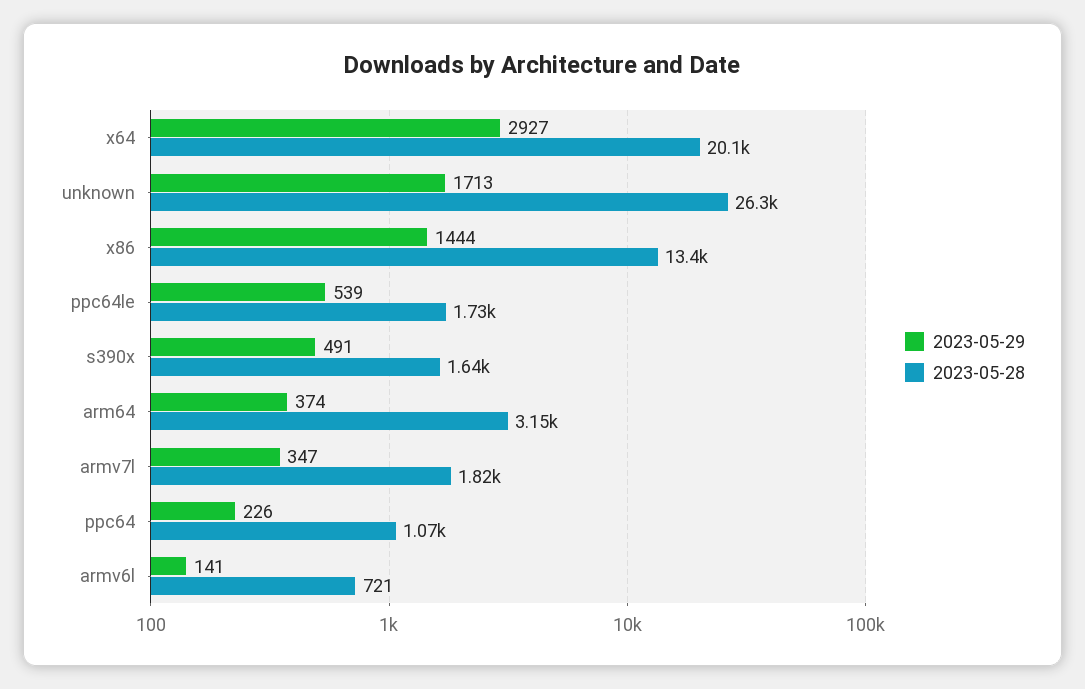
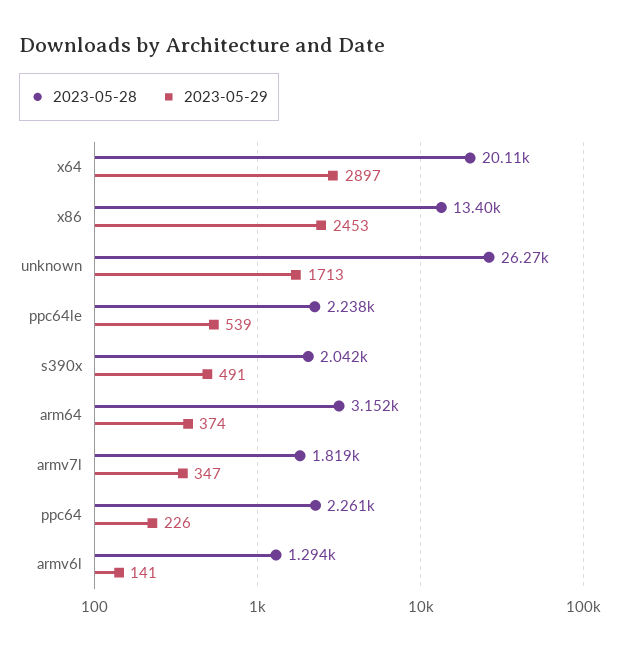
  {
    "2023-05-29": {
-     "x64": 2927,
+     "x64": 2897,
      "unknown": 1713,
-     "x86": 1444,
+     "x86": 2453,
      "ppc64le": 539,
      "s390x": 491,
      "arm64": 374,
      "armv7l": 347,
      "ppc64": 226,
      "armv6l": 141
    },
    "2023-05-28": {
      "x64": 20110,
      "unknown": 26270,
      "x86": 13400,
-     "ppc64le": 1730,
+     "ppc64le": 2238,
-     "s390x": 1640,
+     "s390x": 2042,
      "arm64": 3152,
      "armv7l": 1819,
-     "ppc64": 1070,
+     "ppc64": 2261,
-     "armv6l": 721
+     "armv6l": 1294
    }
  }

